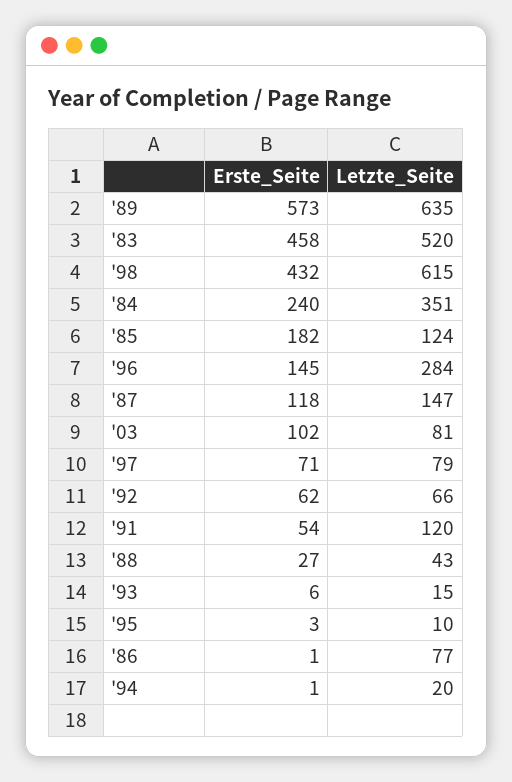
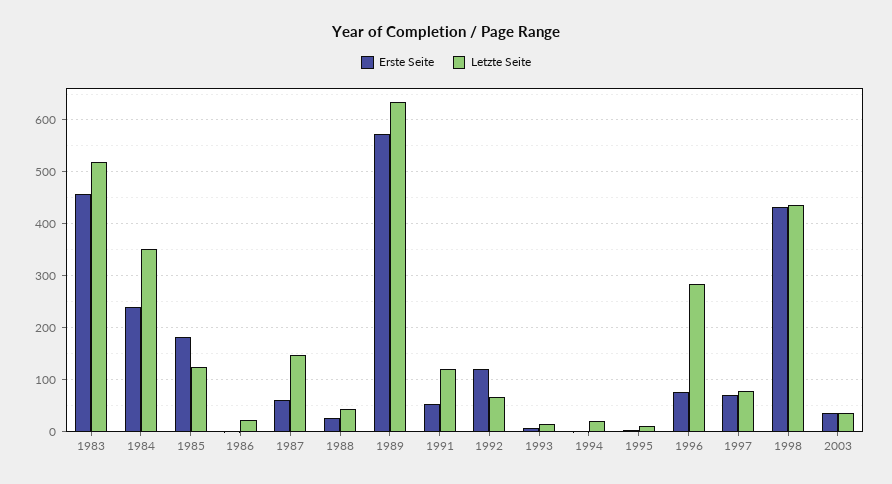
  {
    "Erste_Seite": {
      "'89": 573,
      "'83": 458,
      "'98": 432,
      "'84": 240,
      "'85": 182,
-     "'96": 145,
+     "'96": 80,
-     "'87": 118,
+     "'87": 60,
-     "'03": 102,
+     "'03": 40,
      "'97": 71,
-     "'92": 62,
+     "'92": 120,
      "'91": 54,
      "'88": 27,
      "'93": 6,
      "'95": 3,
      "'86": 1,
      "'94": 1
    },
    "Letzte_Seite": {
      "'89": 635,
      "'83": 520,
-     "'98": 615,
+     "'98": 440,
      "'84": 351,
      "'85": 124,
      "'96": 284,
      "'87": 147,
-     "'03": 81,
+     "'03": 40,
      "'97": 79,
      "'92": 66,
      "'91": 120,
      "'88": 43,
      "'93": 15,
      "'95": 10,
-     "'86": 77,
+     "'86": 20,
      "'94": 20
    }
  }

